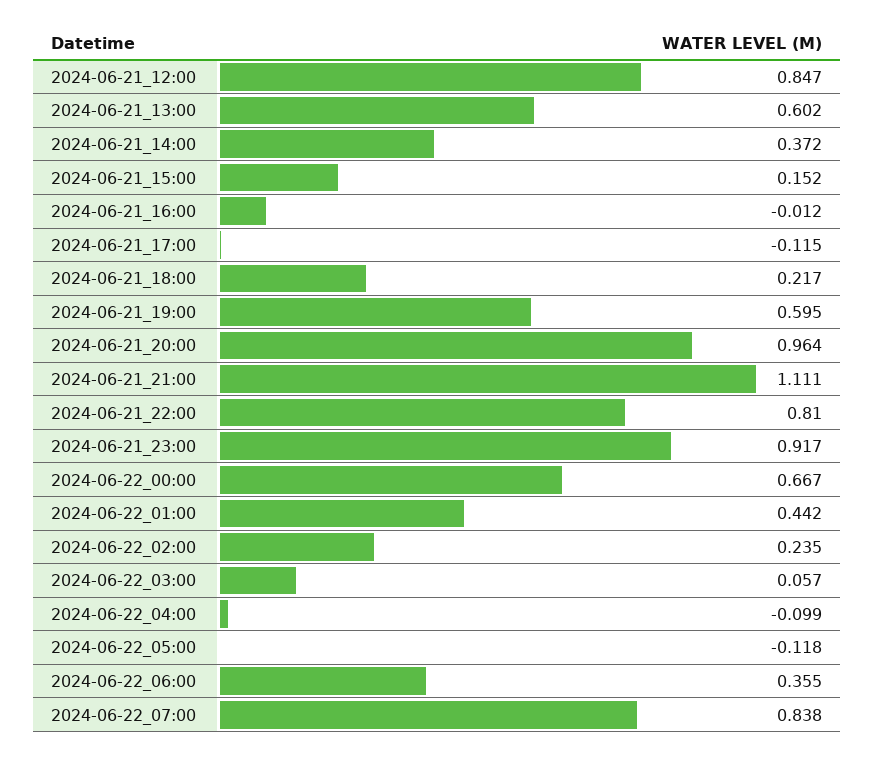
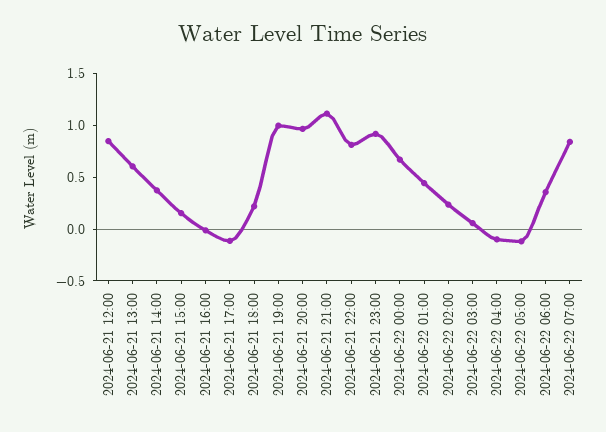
  {
    "2024-06-21_12:00": 0.847,
    "2024-06-21_13:00": 0.602,
    "2024-06-21_14:00": 0.372,
    "2024-06-21_15:00": 0.152,
    "2024-06-21_16:00": -0.012,
    "2024-06-21_17:00": -0.115,
    "2024-06-21_18:00": 0.217,
-   "2024-06-21_19:00": 0.595,
+   "2024-06-21_19:00": 1,
    "2024-06-21_20:00": 0.964,
    "2024-06-21_21:00": 1.111,
    "2024-06-21_22:00": 0.81,
    "2024-06-21_23:00": 0.917,
    "2024-06-22_00:00": 0.667,
    "2024-06-22_01:00": 0.442,
    "2024-06-22_02:00": 0.235,
    "2024-06-22_03:00": 0.057,
    "2024-06-22_04:00": -0.099,
    "2024-06-22_05:00": -0.118,
    "2024-06-22_06:00": 0.355,
    "2024-06-22_07:00": 0.838
  }

